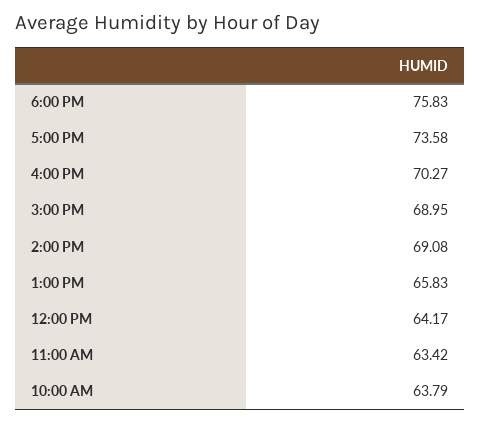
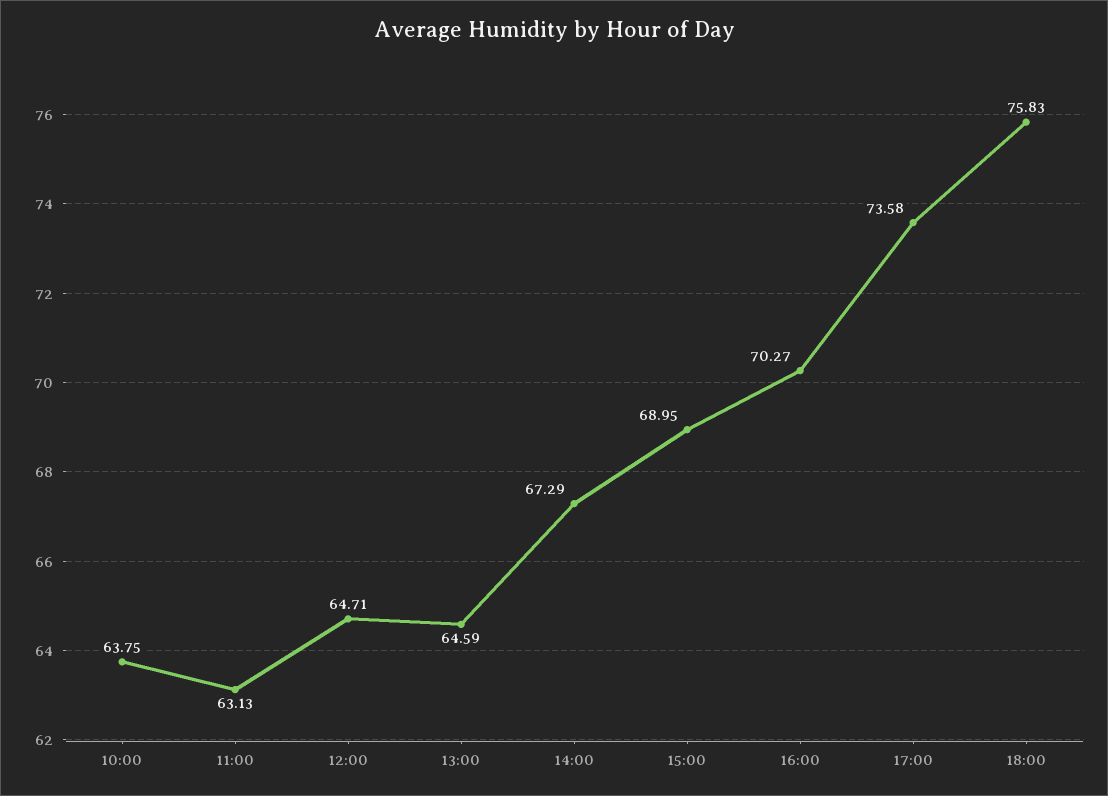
  {
    "6:00 PM": 75.83,
    "5:00 PM": 73.58,
    "4:00 PM": 70.27,
    "3:00 PM": 68.95,
-   "2:00 PM": 69.08,
+   "2:00 PM": 67.29,
-   "1:00 PM": 65.83,
+   "1:00 PM": 64.59,
-   "12:00 PM": 64.17,
+   "12:00 PM": 64.71,
-   "11:00 AM": 63.42,
+   "11:00 AM": 63.13,
-   "10:00 AM": 63.79
+   "10:00 AM": 63.75
  }

